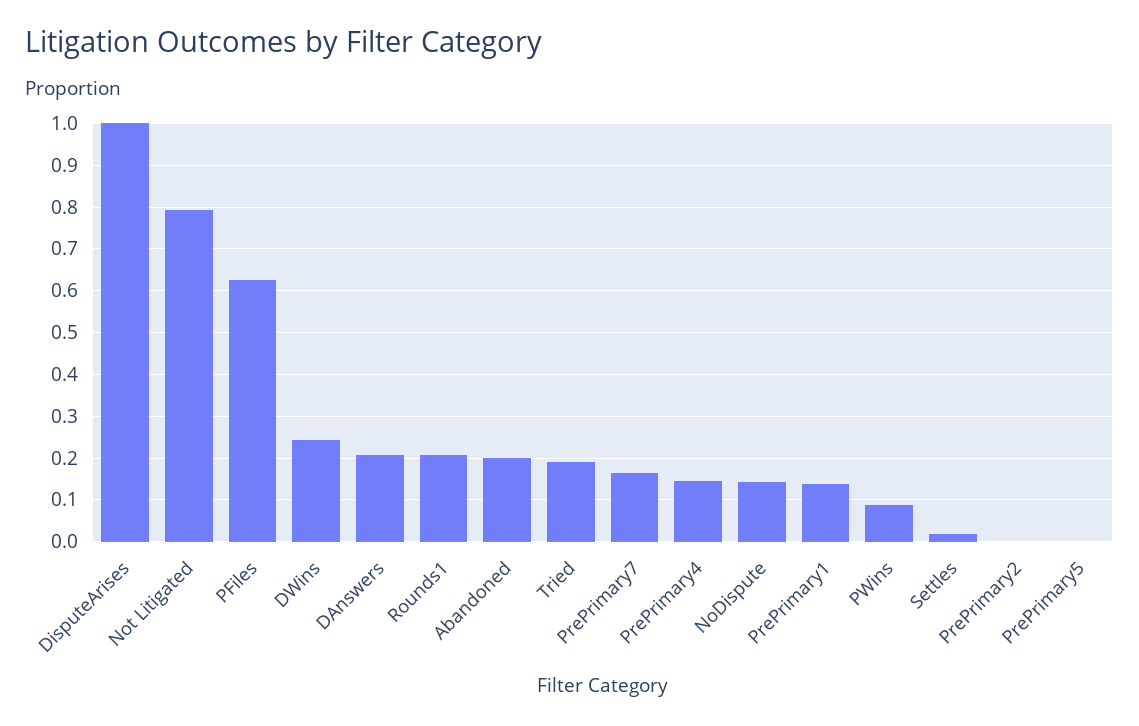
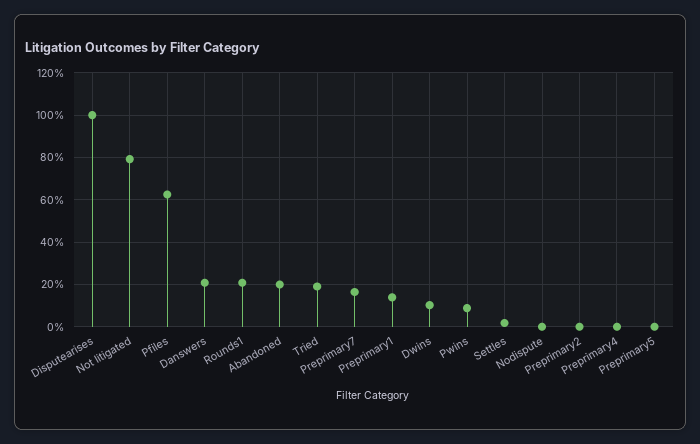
  {
    "DisputeArises": 1,
    "Not Litigated": 0.8,
    "PFiles": 0.62,
-   "DWins": 0.24,
+   "DWins": 0.1,
    "DAnswers": 0.2,
    "Rounds1": 0.2,
    "Abandoned": 0.2,
    "Tried": 0.2,
    "PrePrimary7": 0.16,
-   "PrePrimary4": 0.14,
+   "PrePrimary4": 0,
-   "NoDispute": 0.14,
+   "NoDispute": 0,
    "PrePrimary1": 0.14,
    "PWins": 0.08,
    "Settles": 0.02,
    "PrePrimary2": 0,
    "PrePrimary5": 0
  }

